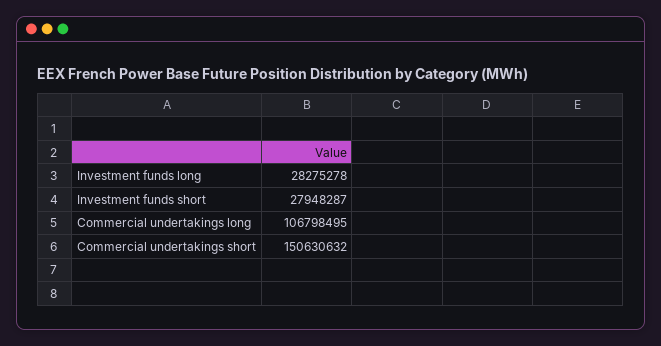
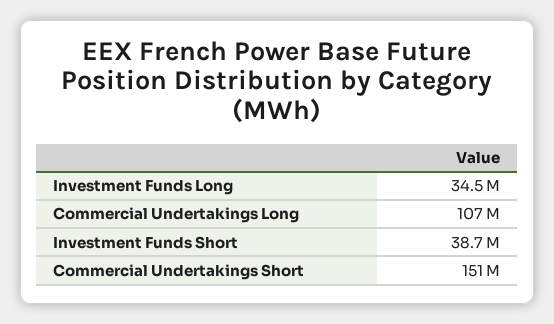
  {
-   "Investment funds long": 28275278,
+   "Investment funds long": 34500000,
-   "Investment funds short": 27948287,
+   "Investment funds short": 38700000,
    "Commercial undertakings long": 106798495,
    "Commercial undertakings short": 150630632
  }

